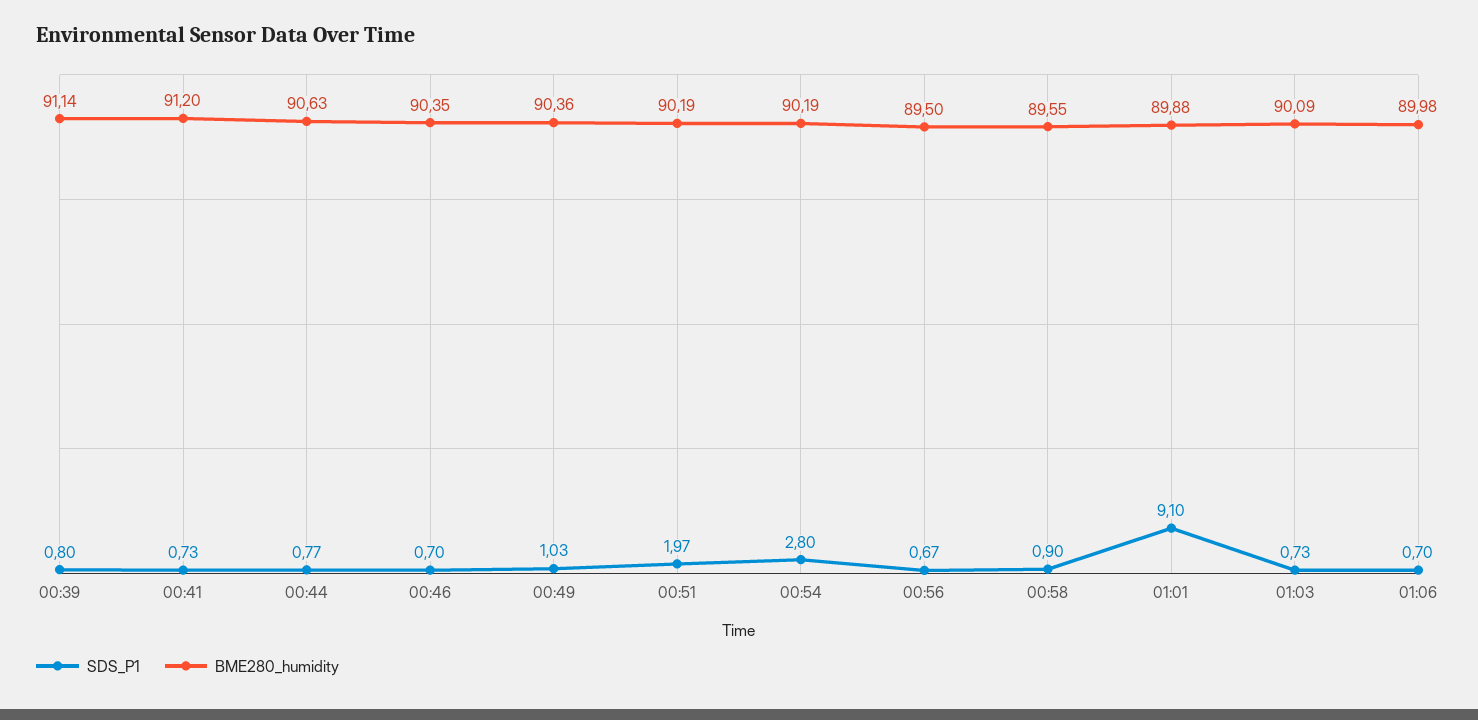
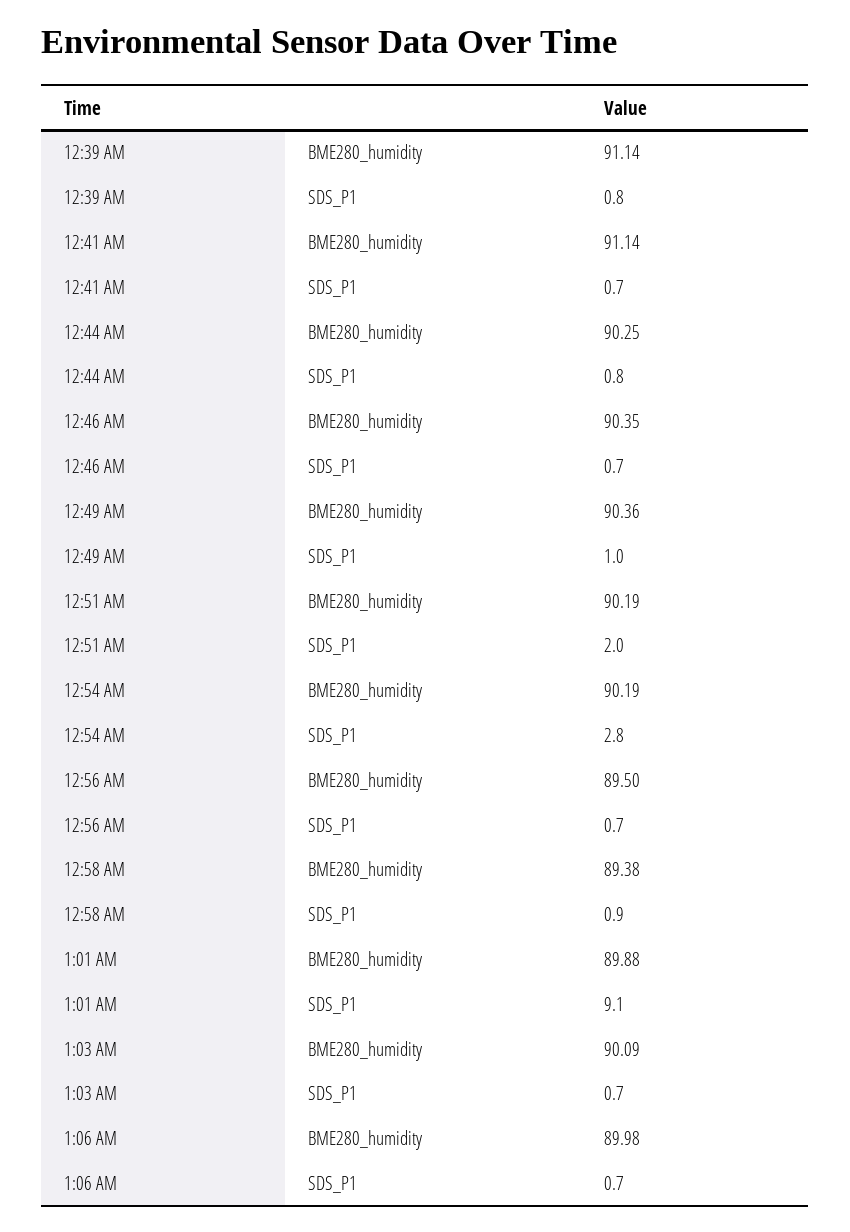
  {
    "SDS_P1": {
      "00:39": 0.8,
      "00:41": 0.73,
      "00:44": 0.77,
      "00:46": 0.7,
      "00:49": 1.03,
      "00:51": 1.97,
      "00:54": 2.8,
      "00:56": 0.67,
      "00:58": 0.9,
      "01:01": 9.1,
      "01:03": 0.73,
      "01:06": 0.7
    },
    "BME280_humidity": {
      "00:39": 91.14,
-     "00:41": 91.2,
+     "00:41": 91.14,
-     "00:44": 90.63,
+     "00:44": 90.25,
      "00:46": 90.35,
      "00:49": 90.36,
      "00:51": 90.19,
      "00:54": 90.19,
      "00:56": 89.5,
-     "00:58": 89.55,
+     "00:58": 89.38,
      "01:01": 89.88,
      "01:03": 90.09,
      "01:06": 89.98
    }
  }

